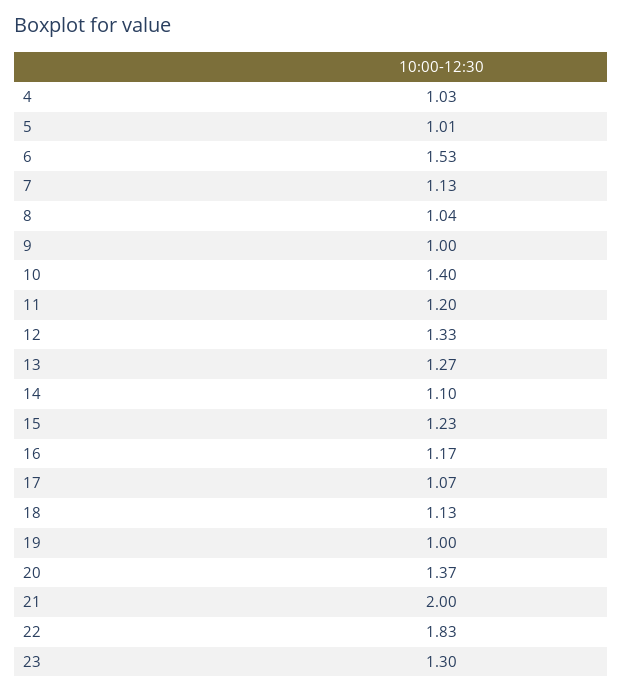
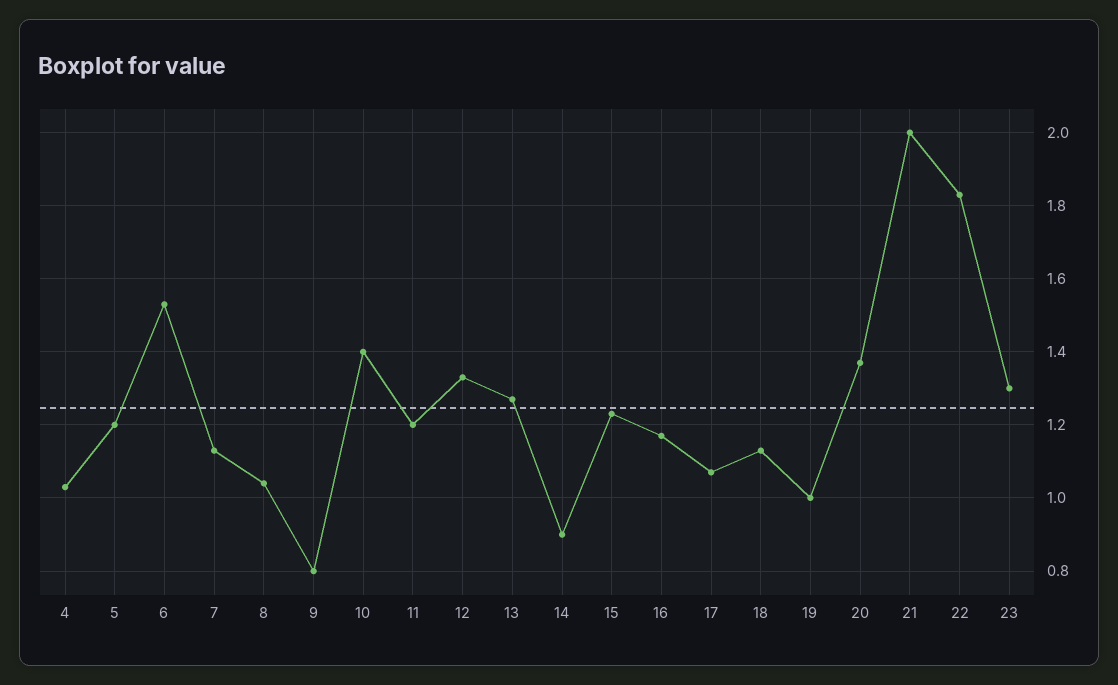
  {
    "4": 1.03,
-   "5": 1.01,
+   "5": 1.2,
    "6": 1.53,
    "7": 1.13,
    "8": 1.04,
-   "9": 1,
+   "9": 0.8,
    "10": 1.4,
    "11": 1.2,
    "12": 1.33,
    "13": 1.27,
-   "14": 1.1,
+   "14": 0.9,
    "15": 1.23,
    "16": 1.17,
    "17": 1.07,
    "18": 1.13,
    "19": 1,
    "20": 1.37,
    "21": 2,
    "22": 1.83,
    "23": 1.3
  }

